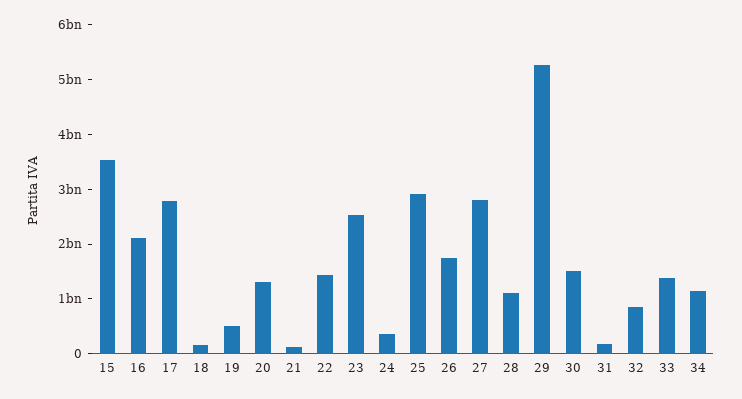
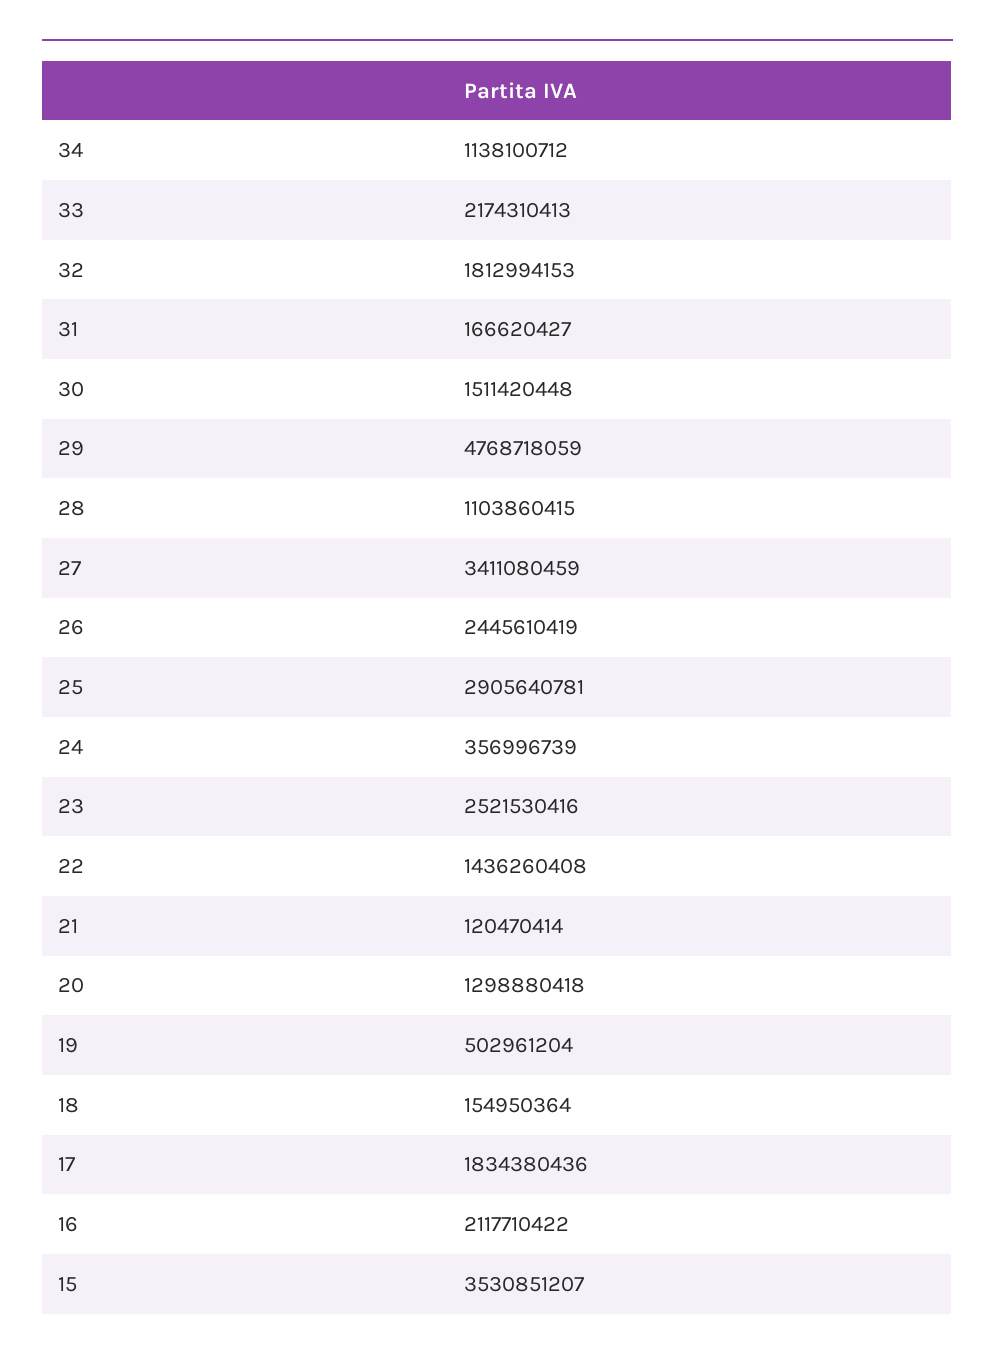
  {
    "15": 3530851207,
    "16": 2117710422,
-   "17": 2800000000,
+   "17": 1834380436,
    "18": 154950364,
    "19": 502961204,
    "20": 1298880418,
    "21": 120470414,
    "22": 1436260408,
    "23": 2521530416,
    "24": 356996739,
    "25": 2905640781,
-   "26": 1800000000,
+   "26": 2445610419,
-   "27": 2800000000,
+   "27": 3411080459,
    "28": 1103860415,
-   "29": 5200000000,
+   "29": 4768718059,
    "30": 1511420448,
    "31": 166620427,
-   "32": 800000000,
+   "32": 1812994153,
-   "33": 1400000000,
+   "33": 2174310413,
    "34": 1138100712
  }

